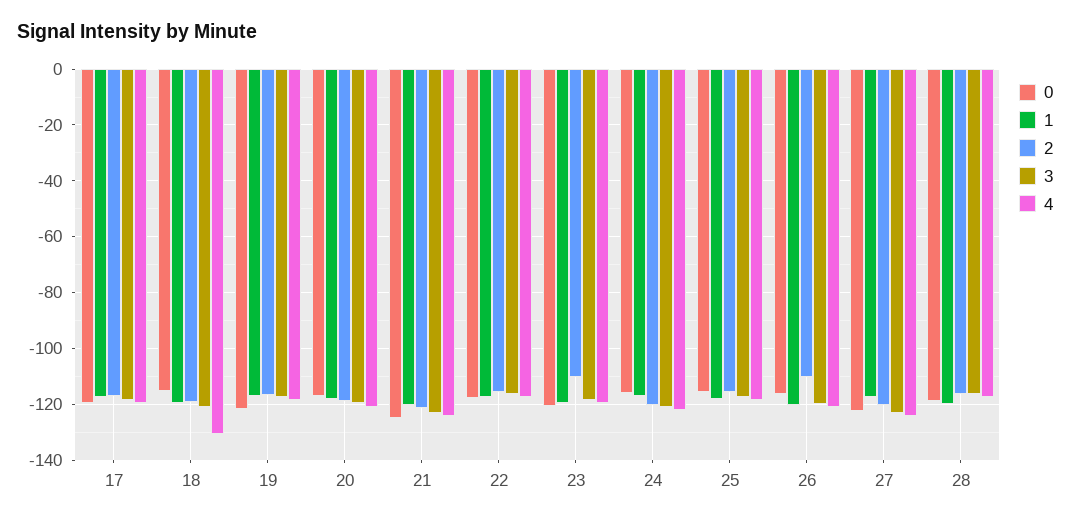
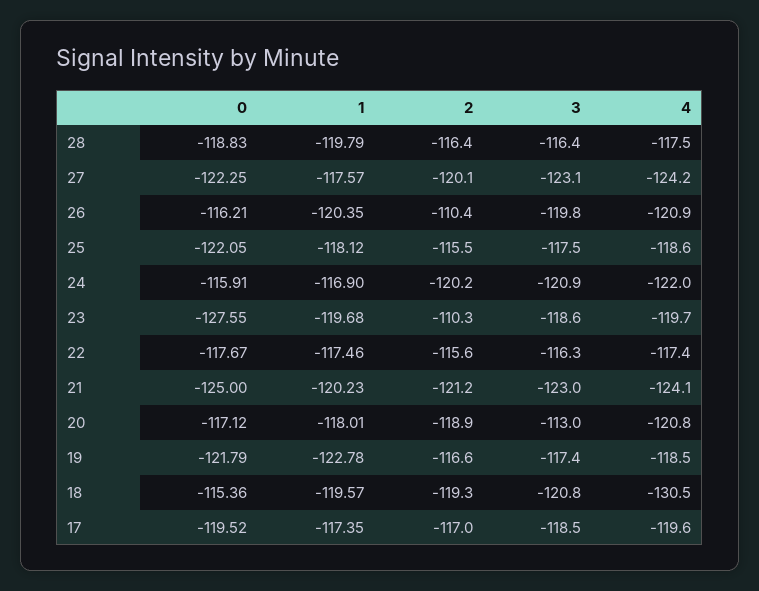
  {
    "0": {
      "17": -119.52,
      "18": -115.36,
      "19": -121.79,
      "20": -117.12,
      "21": -125,
      "22": -117.67,
-     "23": -120,
+     "23": -127.55,
      "24": -115.91,
-     "25": -115,
+     "25": -122.05,
      "26": -116.21,
      "27": -122.25,
      "28": -118.83
    },
    "1": {
      "17": -117.35,
      "18": -119.57,
-     "19": -117.5,
+     "19": -122.78,
      "20": -118.01,
      "21": -120.23,
      "22": -117.46,
      "23": -119.68,
      "24": -116.9,
      "25": -118.12,
      "26": -120.35,
      "27": -117.57,
      "28": -119.79
    },
    "2": {
      "17": -117,
      "18": -119.3,
      "19": -116.6,
      "20": -118.9,
      "21": -121.2,
      "22": -115.6,
      "23": -110.3,
      "24": -120.2,
      "25": -115.5,
      "26": -110.4,
      "27": -120.1,
      "28": -116.4
    },
    "3": {
      "17": -118.5,
      "18": -120.8,
      "19": -117.4,
-     "20": -120,
+     "20": -113,
      "21": -123,
      "22": -116.3,
      "23": -118.6,
      "24": -120.9,
      "25": -117.5,
      "26": -119.8,
      "27": -123.1,
      "28": -116.4
    },
    "4": {
      "17": -119.6,
      "18": -130.5,
      "19": -118.5,
      "20": -120.8,
      "21": -124.1,
      "22": -117.4,
      "23": -119.7,
      "24": -122,
      "25": -118.6,
      "26": -120.9,
      "27": -124.2,
      "28": -117.5
    }
  }

